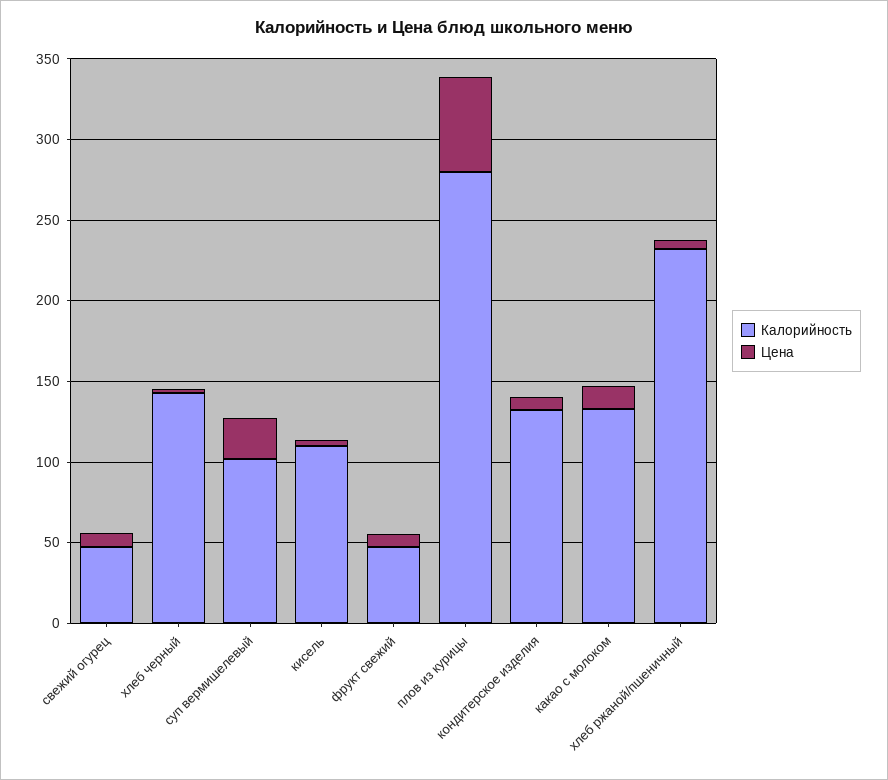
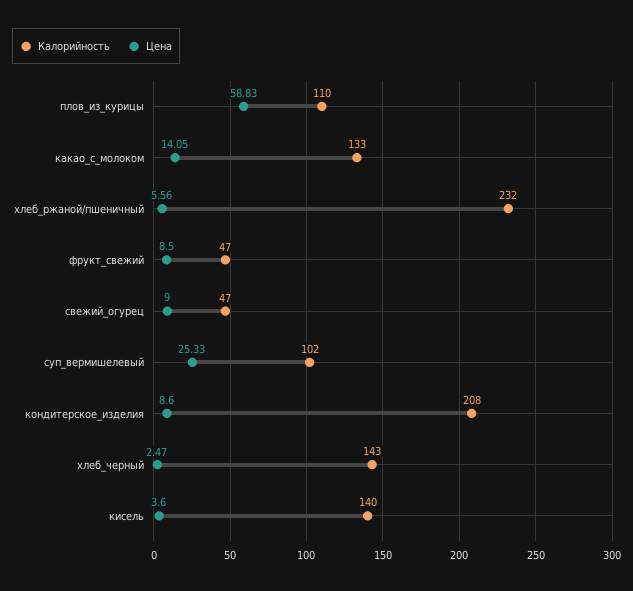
  {
    "Калорийность": {
      "свежий огурец": 47,
      "хлеб черный": 143,
      "суп вермишелевый": 102,
-     "кисель": 110,
+     "кисель": 140,
      "фрукт свежий": 47,
-     "плов из курицы": 280,
+     "плов из курицы": 110,
-     "кондитерское изделия": 130,
+     "кондитерское изделия": 208,
      "какао с молоком": 133,
      "хлеб ржаной/пшеничный": 232
    },
    "Цена": {
      "свежий огурец": 9,
      "хлеб черный": 2.47,
      "суп вермишелевый": 25.33,
      "кисель": 3.6,
      "фрукт свежий": 8.5,
      "плов из курицы": 58.83,
      "кондитерское изделия": 8.6,
      "какао с молоком": 14.05,
      "хлеб ржаной/пшеничный": 5.56
    }
  }

